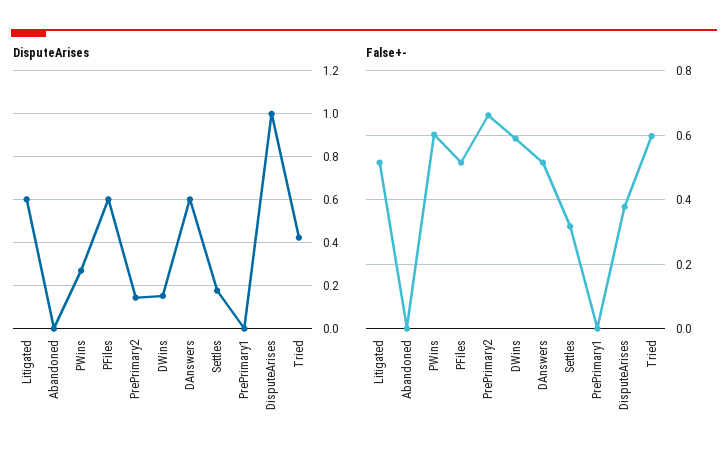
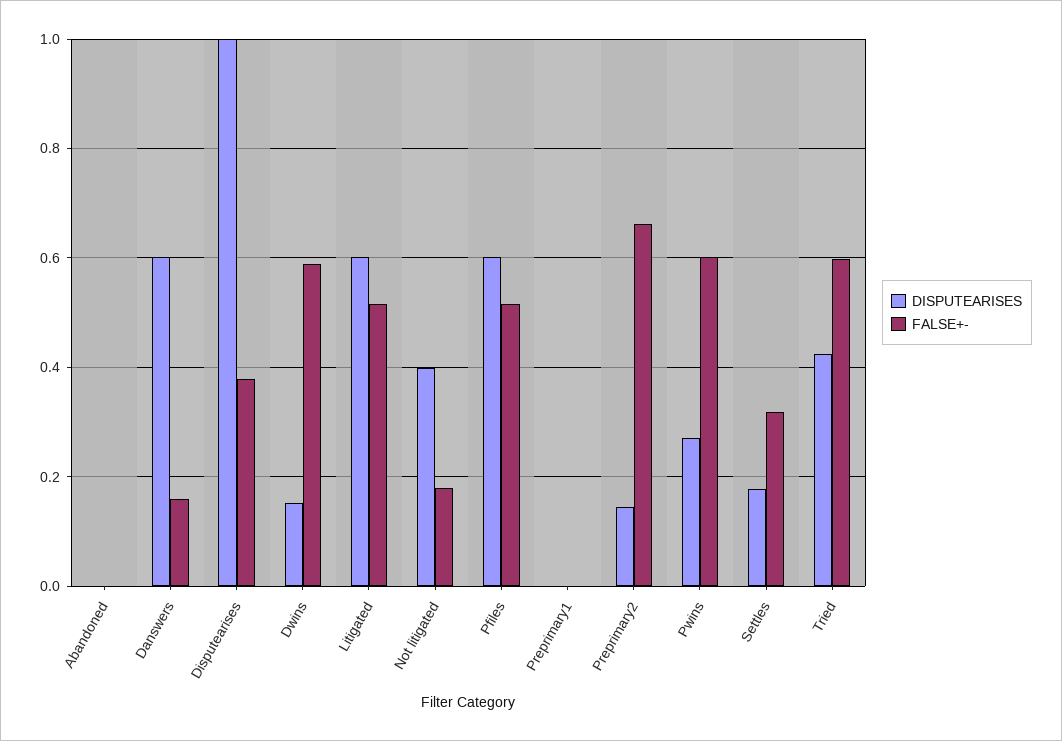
  {
    "DisputeArises": {
      "Litigated": 0.6,
      "Abandoned": 0,
      "PWins": 0.28,
      "PFiles": 0.6,
      "PrePrimary2": 0.14,
      "DWins": 0.16,
      "DAnswers": 0.6,
      "Settles": 0.18,
      "PrePrimary1": 0,
      "DisputeArises": 1,
-     "Tried": 0.42
+     "Tried": 0.42,
+     "Not litigated": 0.4
    },
    "False+-": {
      "Litigated": 0.52,
      "Abandoned": 0,
      "PWins": 0.6,
      "PFiles": 0.52,
      "PrePrimary2": 0.66,
      "DWins": 0.58,
-     "DAnswers": 0.52,
+     "DAnswers": 0.16,
      "Settles": 0.32,
      "PrePrimary1": 0,
      "DisputeArises": 0.38,
-     "Tried": 0.6
+     "Tried": 0.6,
+     "Not litigated": 0.18
    }
  }

